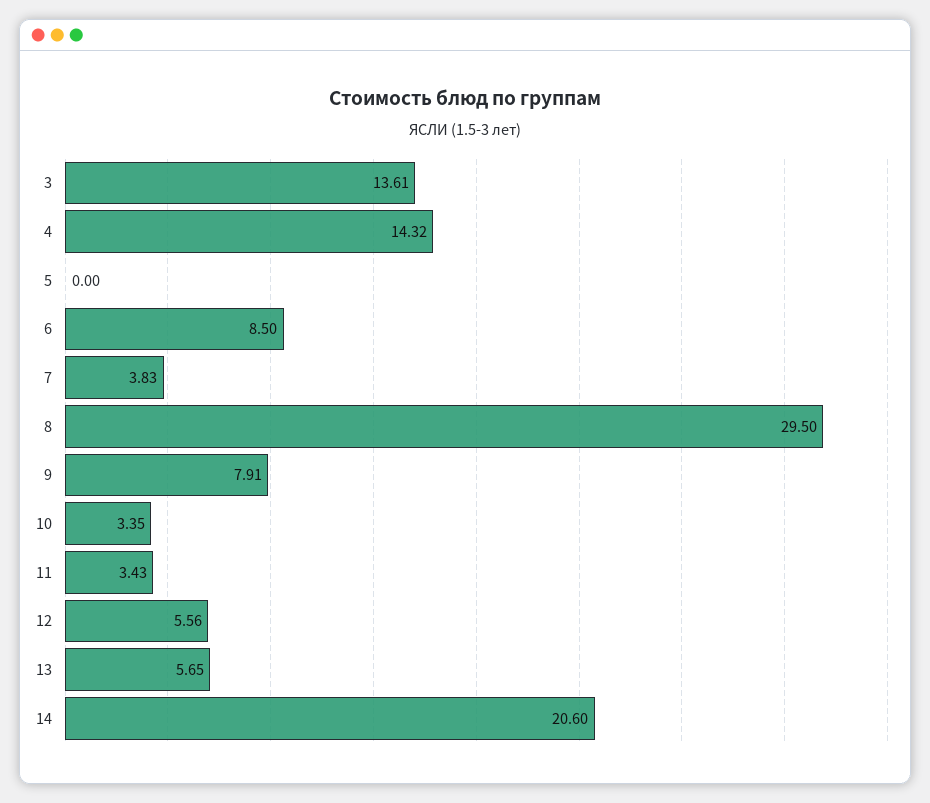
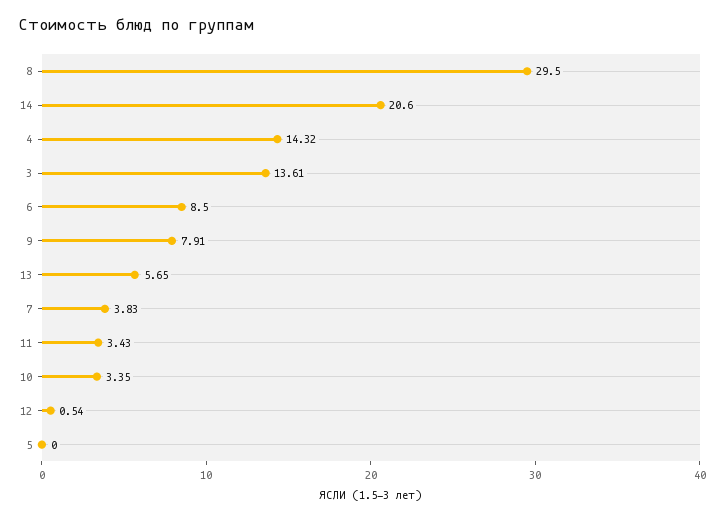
  {
    "3": 13.61,
    "4": 14.32,
    "5": 0,
    "6": 8.5,
    "7": 3.83,
    "8": 29.5,
    "9": 7.91,
    "10": 3.35,
    "11": 3.43,
-   "12": 5.56,
+   "12": 0.54,
    "13": 5.65,
    "14": 20.6
  }

